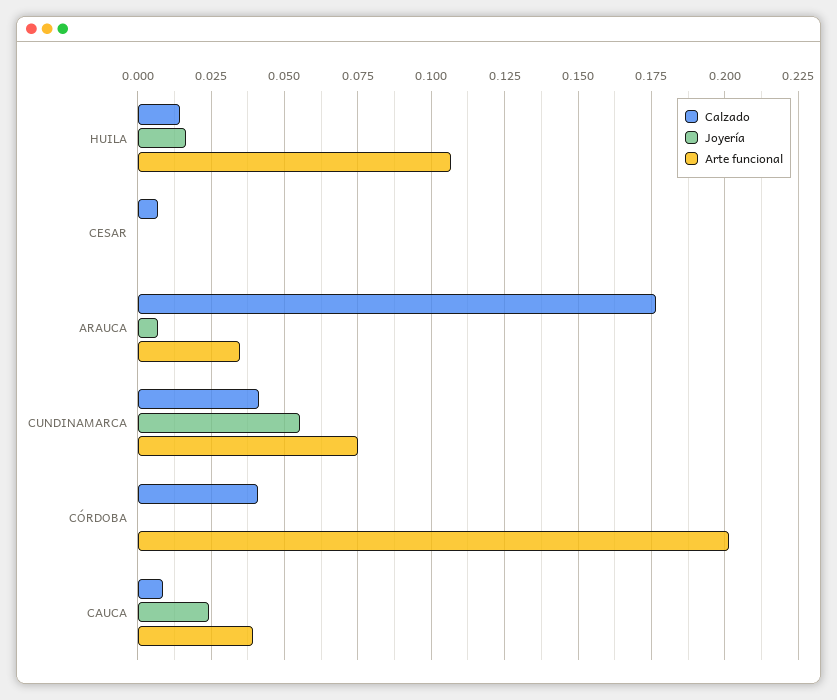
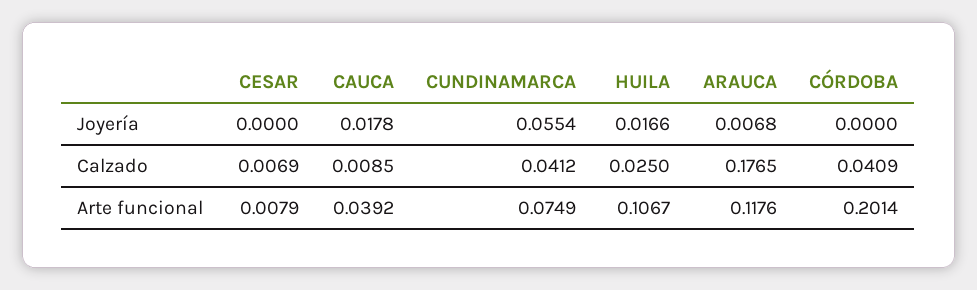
  {
    "Calzado": {
-     "HUILA": 0.015,
+     "HUILA": 0.025,
      "CESAR": 0.0069,
      "ARAUCA": 0.1765,
      "CUNDINAMARCA": 0.0412,
      "CÓRDOBA": 0.0409,
      "CAUCA": 0.0085
    },
    "Joyería": {
      "HUILA": 0.0166,
      "CESAR": 0,
      "ARAUCA": 0.0068,
      "CUNDINAMARCA": 0.0554,
      "CÓRDOBA": 0,
-     "CAUCA": 0.025
+     "CAUCA": 0.0178
    },
    "Arte funcional": {
      "HUILA": 0.1067,
-     "CESAR": 0,
+     "CESAR": 0.0079,
-     "ARAUCA": 0.035,
+     "ARAUCA": 0.1176,
      "CUNDINAMARCA": 0.0749,
      "CÓRDOBA": 0.2014,
      "CAUCA": 0.0392
    }
  }

